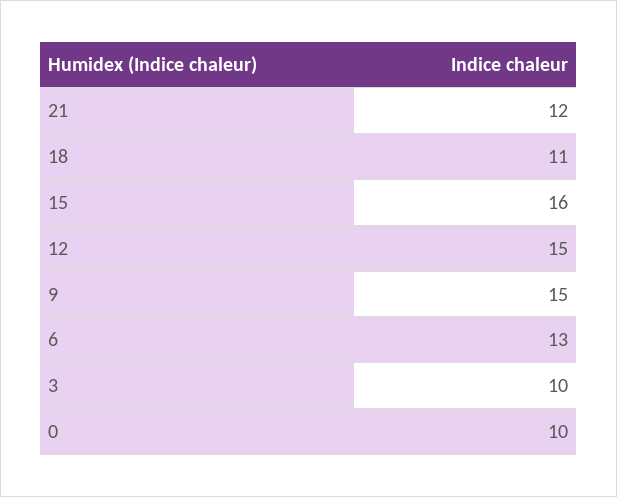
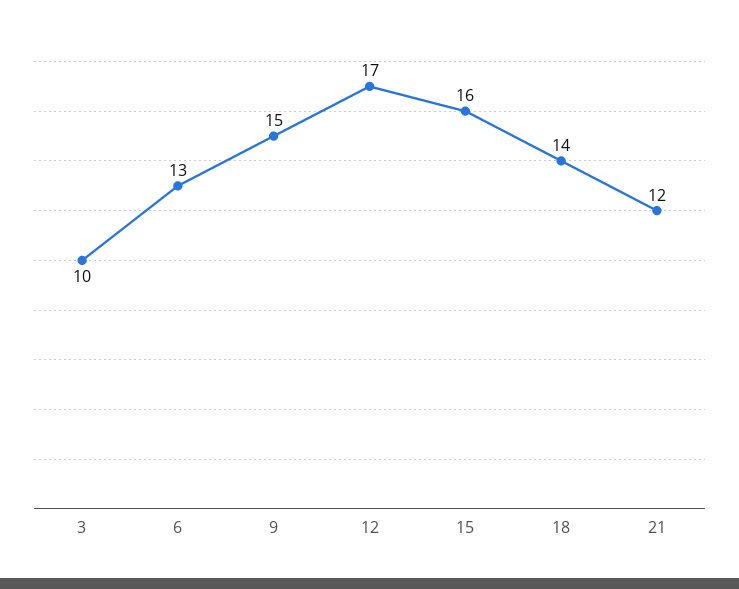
  {
    "21": 12,
-   "18": 11,
+   "18": 14,
    "15": 16,
-   "12": 15,
+   "12": 17,
    "9": 15,
    "6": 13,
-   "3": 10,
+   "3": 10
-   "0": 10
  }

